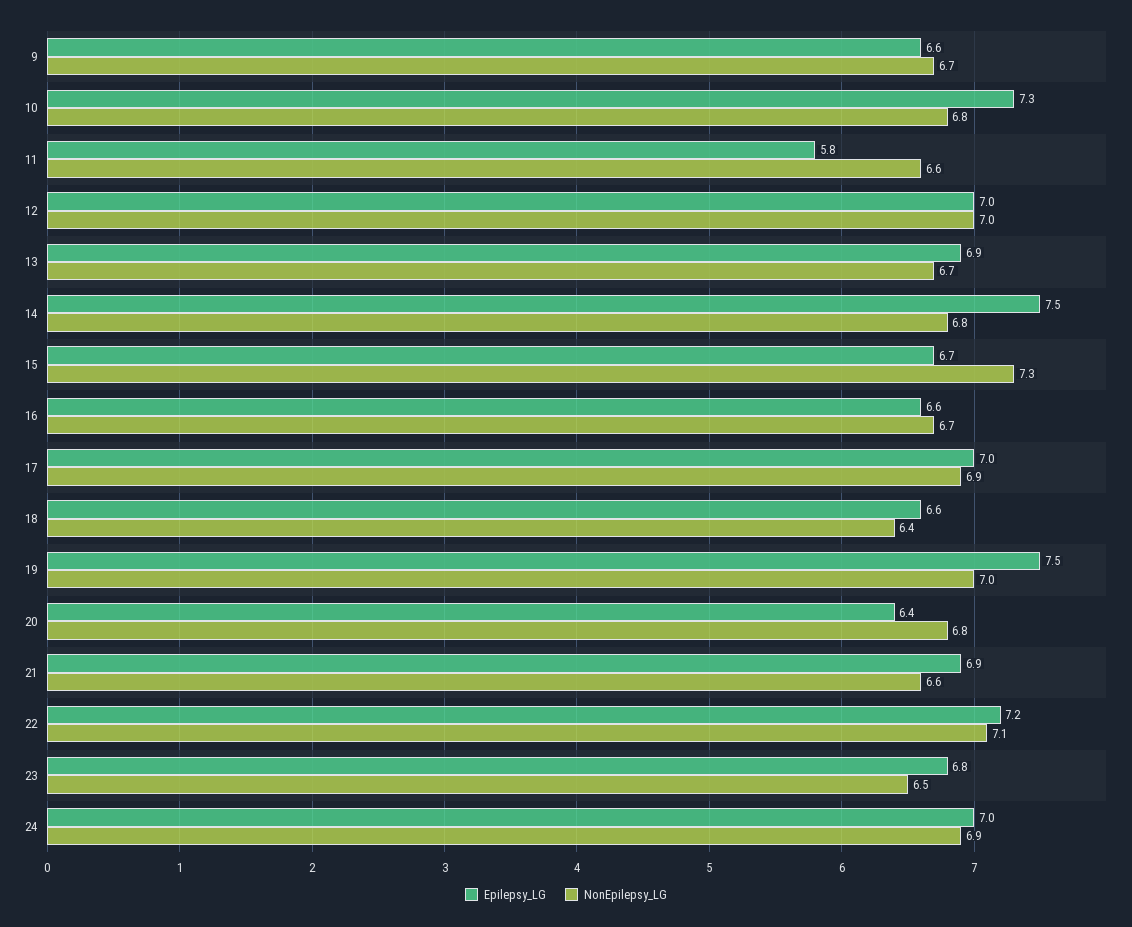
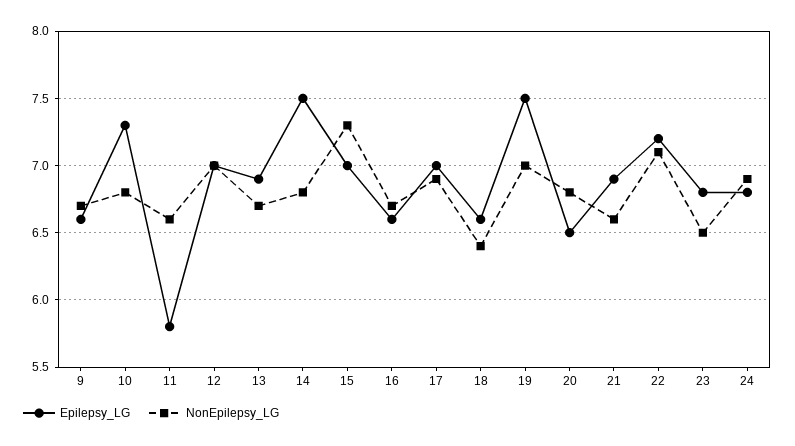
  {
    "Epilepsy_LG": {
      "9": 6.6,
      "10": 7.3,
      "11": 5.8,
      "12": 7,
      "13": 6.9,
      "14": 7.5,
-     "15": 6.7,
+     "15": 7,
      "16": 6.6,
      "17": 7,
      "18": 6.6,
      "19": 7.5,
-     "20": 6.4,
+     "20": 6.5,
      "21": 6.9,
      "22": 7.2,
      "23": 6.8,
-     "24": 7
+     "24": 6.8
    },
    "NonEpilepsy_LG": {
      "9": 6.7,
      "10": 6.8,
      "11": 6.6,
      "12": 7,
      "13": 6.7,
      "14": 6.8,
      "15": 7.3,
      "16": 6.7,
      "17": 6.9,
      "18": 6.4,
      "19": 7,
      "20": 6.8,
      "21": 6.6,
      "22": 7.1,
      "23": 6.5,
      "24": 6.9
    }
  }

